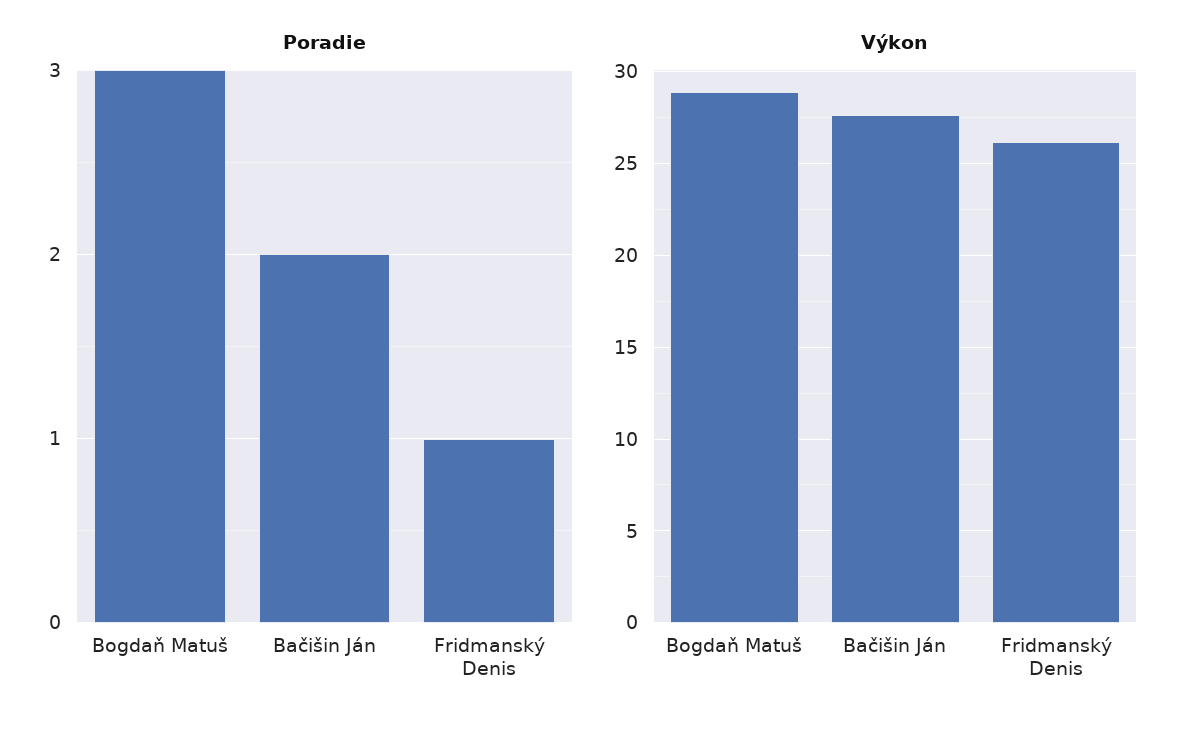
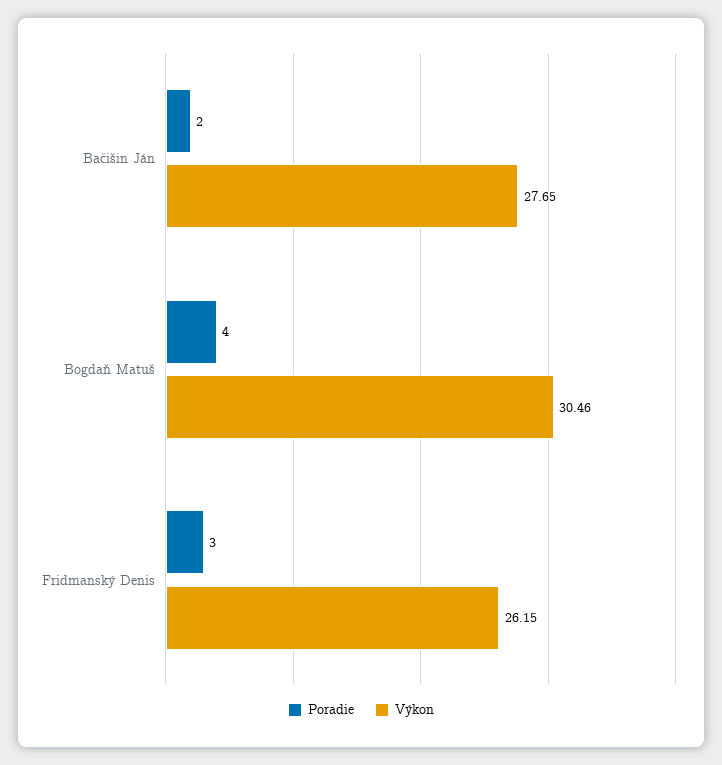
  {
    "Poradie": {
-     "Bogdaň Matuš": 3,
+     "Bogdaň Matuš": 4,
      "Bačišin Ján": 2,
-     "Fridmanský Denis": 1
+     "Fridmanský Denis": 3
    },
    "Výkon": {
-     "Bogdaň Matuš": 29,
+     "Bogdaň Matuš": 30.46,
      "Bačišin Ján": 27.65,
      "Fridmanský Denis": 26.15
    }
  }

